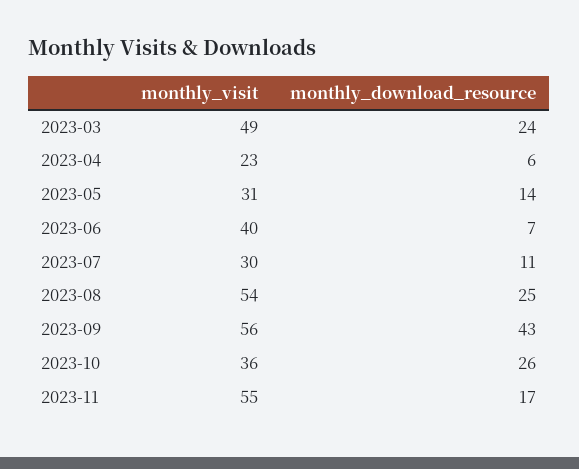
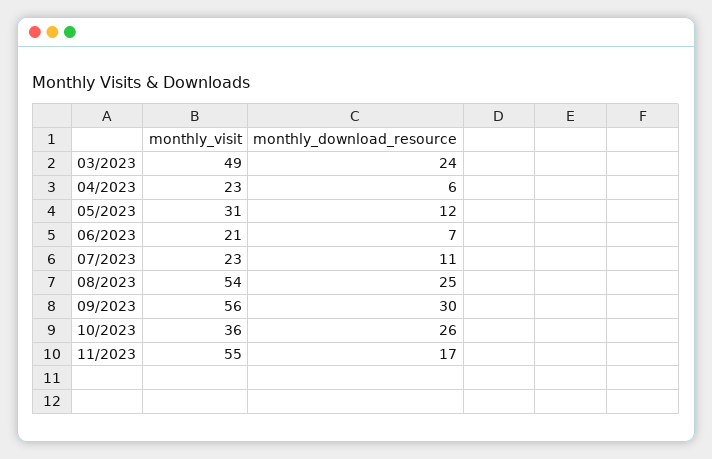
  {
    "monthly_visit": {
      "2023-03": 49,
      "2023-04": 23,
      "2023-05": 31,
-     "2023-06": 40,
+     "2023-06": 21,
-     "2023-07": 30,
+     "2023-07": 23,
      "2023-08": 54,
      "2023-09": 56,
      "2023-10": 36,
      "2023-11": 55
    },
    "monthly_download_resource": {
      "2023-03": 24,
      "2023-04": 6,
-     "2023-05": 14,
+     "2023-05": 12,
      "2023-06": 7,
      "2023-07": 11,
      "2023-08": 25,
-     "2023-09": 43,
+     "2023-09": 30,
      "2023-10": 26,
      "2023-11": 17
    }
  }

